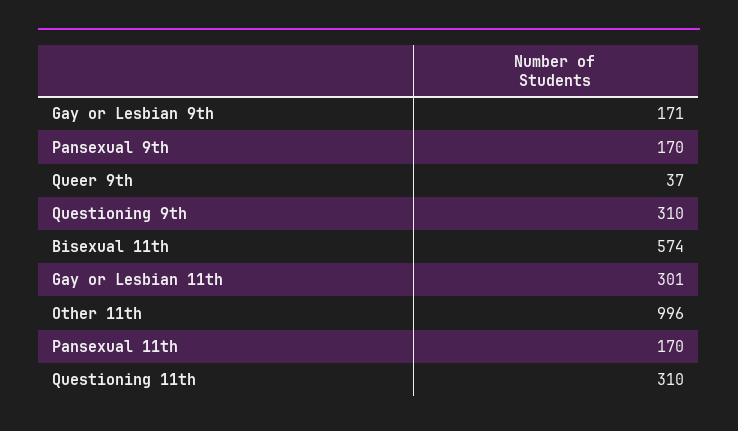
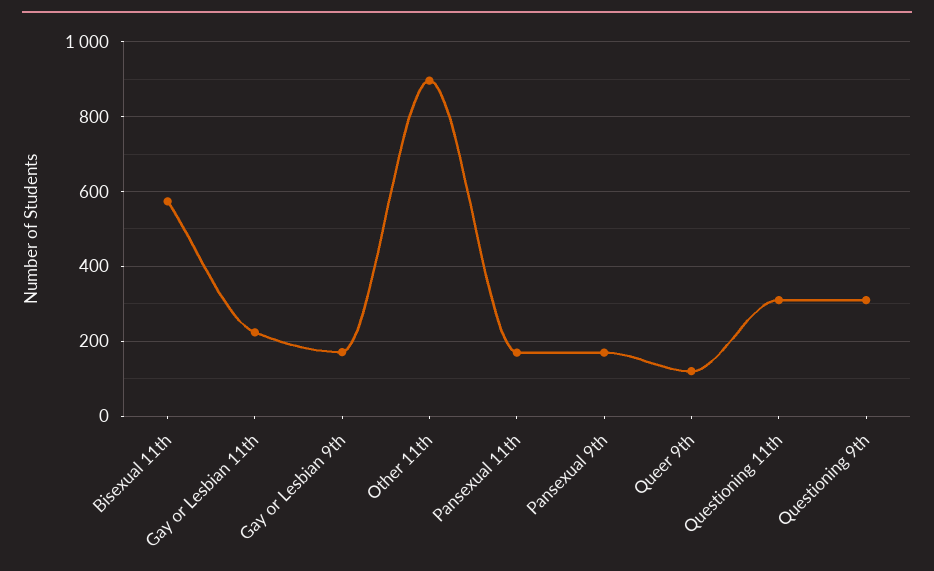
  {
    "Gay or Lesbian 9th": 171,
    "Pansexual 9th": 170,
-   "Queer 9th": 37,
+   "Queer 9th": 120,
    "Questioning 9th": 310,
    "Bisexual 11th": 574,
-   "Gay or Lesbian 11th": 301,
+   "Gay or Lesbian 11th": 220,
-   "Other 11th": 996,
+   "Other 11th": 900,
    "Pansexual 11th": 170,
    "Questioning 11th": 310
  }

